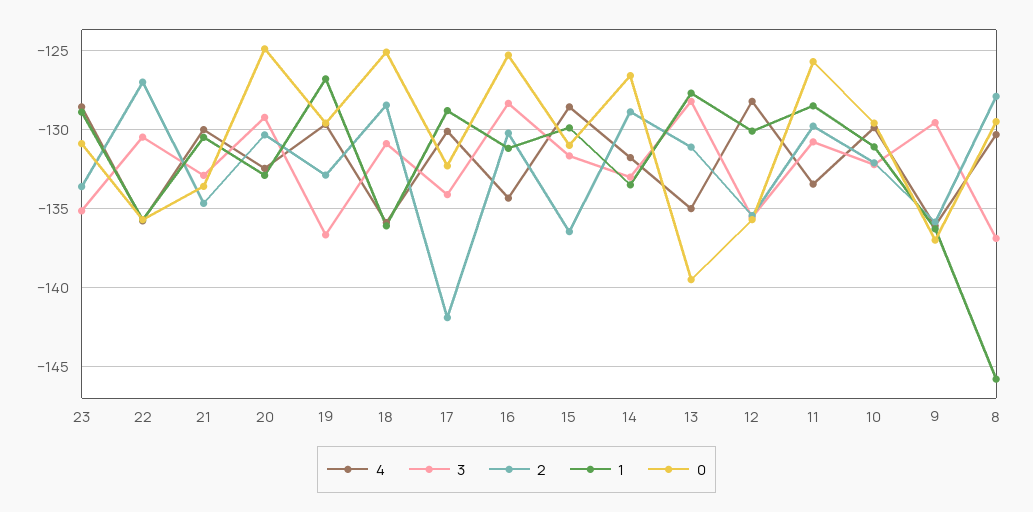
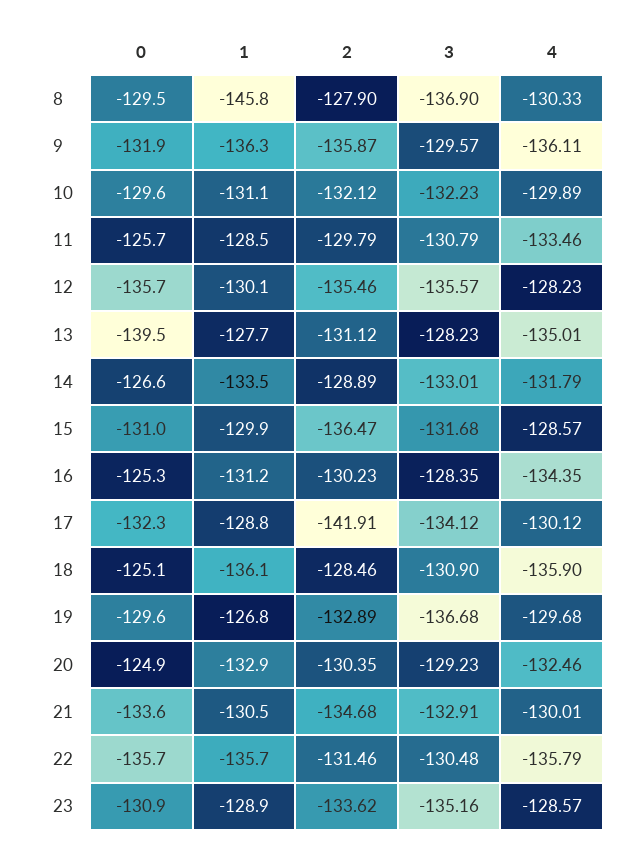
  {
    "4": {
      "23": -128.57,
      "22": -135.79,
      "21": -130.01,
      "20": -132.46,
      "19": -129.68,
      "18": -135.9,
      "17": -130.12,
      "16": -134.35,
      "15": -128.57,
      "14": -131.79,
      "13": -135.01,
      "12": -128.23,
      "11": -133.46,
      "10": -129.89,
      "9": -136.11,
      "8": -130.33
    },
    "3": {
      "23": -135.16,
      "22": -130.48,
      "21": -132.91,
      "20": -129.23,
      "19": -136.68,
      "18": -130.9,
      "17": -134.12,
      "16": -128.35,
      "15": -131.68,
      "14": -133.01,
      "13": -128.23,
      "12": -135.57,
      "11": -130.79,
      "10": -132.23,
      "9": -129.57,
      "8": -136.9
    },
    "2": {
      "23": -133.62,
-     "22": -127,
+     "22": -131.46,
      "21": -134.68,
      "20": -130.35,
      "19": -132.89,
      "18": -128.46,
      "17": -141.91,
      "16": -130.23,
      "15": -136.47,
      "14": -128.89,
      "13": -131.12,
      "12": -135.46,
      "11": -129.79,
      "10": -132.12,
      "9": -135.87,
      "8": -127.9
    },
    "1": {
      "23": -128.9,
      "22": -135.7,
      "21": -130.5,
      "20": -132.9,
      "19": -126.8,
      "18": -136.1,
      "17": -128.8,
      "16": -131.2,
      "15": -129.9,
      "14": -133.5,
      "13": -127.7,
      "12": -130.1,
      "11": -128.5,
      "10": -131.1,
      "9": -136.3,
      "8": -145.8
    },
    "0": {
      "23": -130.9,
      "22": -135.7,
      "21": -133.6,
      "20": -124.9,
      "19": -129.6,
      "18": -125.1,
      "17": -132.3,
      "16": -125.3,
      "15": -131,
      "14": -126.6,
      "13": -139.5,
      "12": -135.7,
      "11": -125.7,
      "10": -129.6,
-     "9": -137,
+     "9": -131.9,
      "8": -129.5
    }
  }

